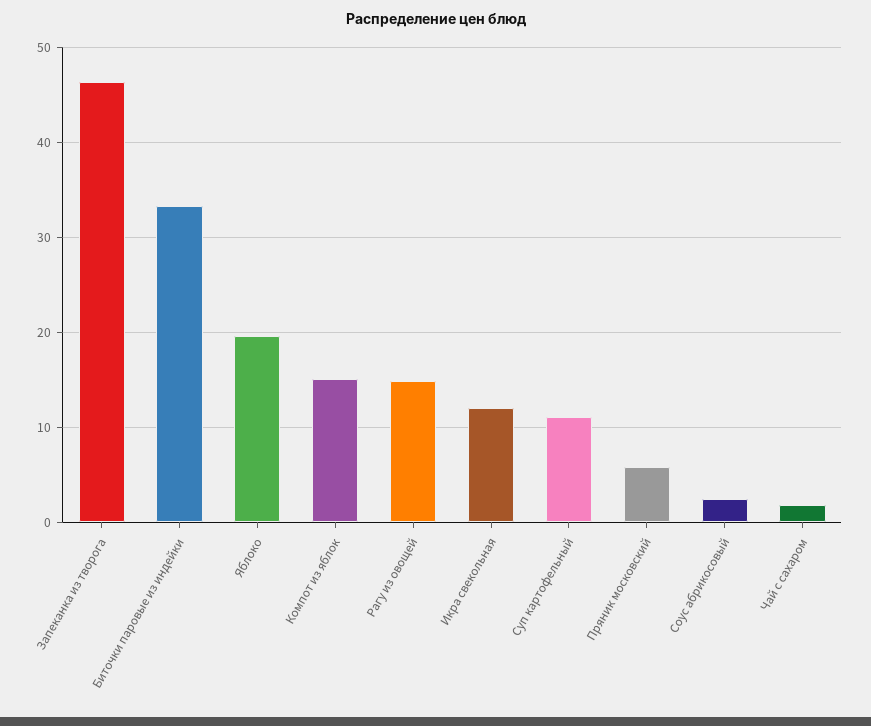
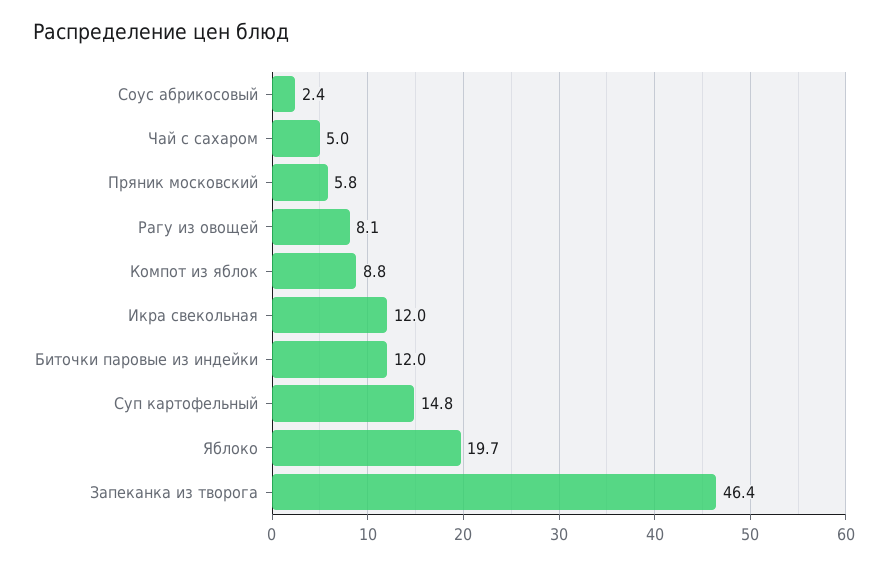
  {
    "Запеканка из творога": 46.4,
-   "Биточки паровые из индейки": 33,
+   "Биточки паровые из индейки": 12,
    "Яблоко": 19.7,
-   "Компот из яблок": 15,
+   "Компот из яблок": 8.8,
-   "Рагу из овощей": 15,
+   "Рагу из овощей": 8.1,
    "Икра свекольная": 12,
-   "Суп картофельный": 11,
+   "Суп картофельный": 14.8,
    "Пряник московский": 5.8,
    "Соус абрикосовый": 2.4,
-   "Чай с сахаром": 2
+   "Чай с сахаром": 5
  }

